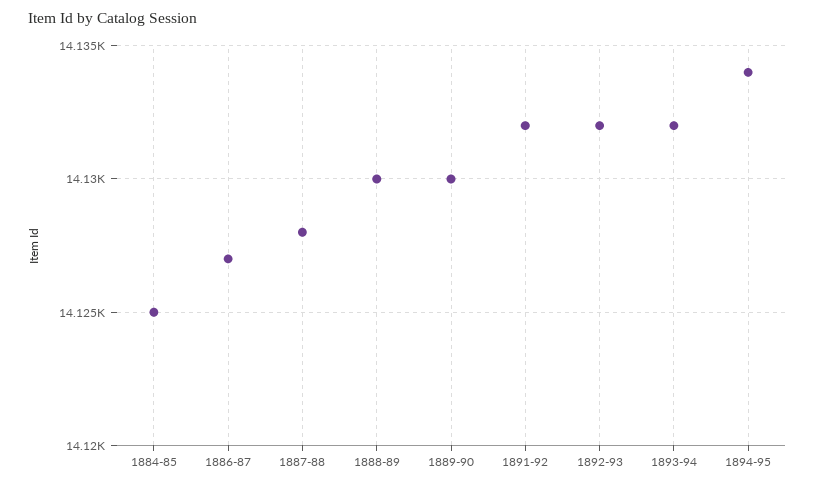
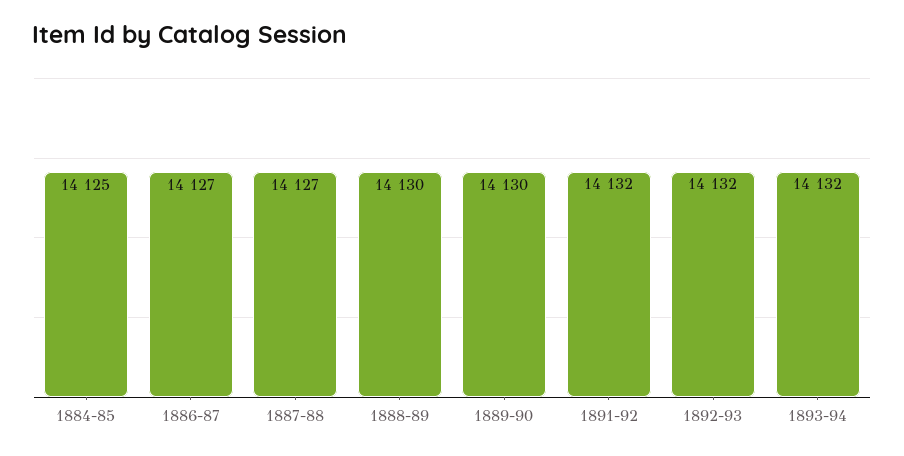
  {
    "1884-85": 14125,
    "1886-87": 14127,
-   "1887-88": 14128,
+   "1887-88": 14127,
    "1888-89": 14130,
    "1889-90": 14130,
    "1891-92": 14132,
    "1892-93": 14132,
-   "1893-94": 14132,
+   "1893-94": 14132
-   "1894-95": 14134
  }

